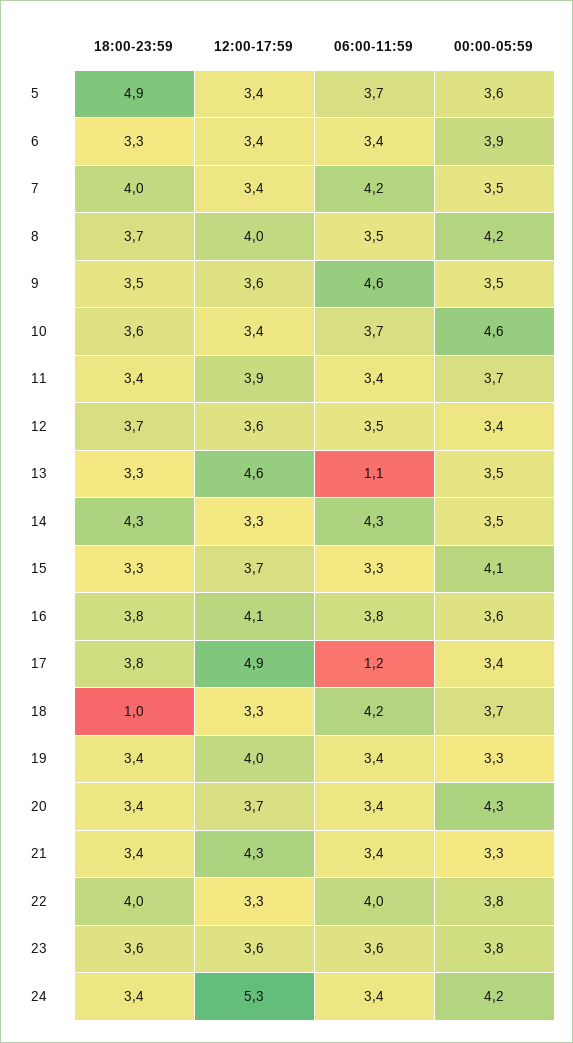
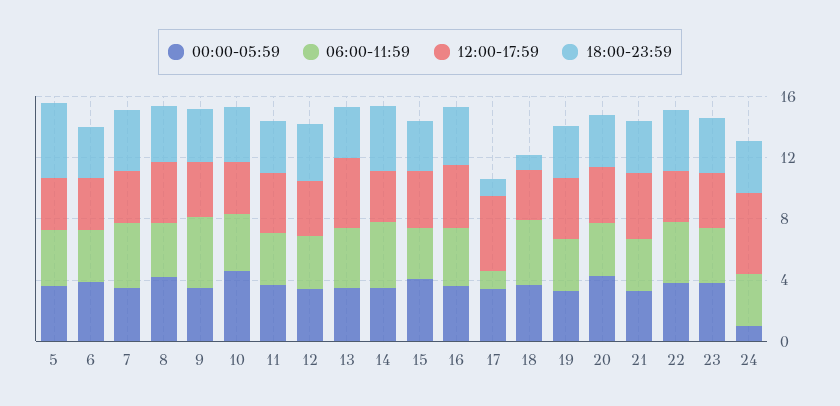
  {
    "18:00-23:59": {
      "5": 4.9,
      "6": 3.3,
      "7": 4,
      "8": 3.7,
      "9": 3.5,
      "10": 3.6,
      "11": 3.4,
      "12": 3.7,
      "13": 3.3,
      "14": 4.3,
      "15": 3.3,
      "16": 3.8,
-     "17": 3.8,
+     "17": 1,
      "18": 1,
      "19": 3.4,
      "20": 3.4,
      "21": 3.4,
      "22": 4,
      "23": 3.6,
      "24": 3.4
    },
    "12:00-17:59": {
      "5": 3.4,
      "6": 3.4,
      "7": 3.4,
      "8": 4,
      "9": 3.6,
      "10": 3.4,
      "11": 3.9,
      "12": 3.6,
      "13": 4.6,
      "14": 3.3,
      "15": 3.7,
      "16": 4.1,
      "17": 4.9,
      "18": 3.3,
      "19": 4,
      "20": 3.7,
      "21": 4.3,
      "22": 3.3,
      "23": 3.6,
      "24": 5.3
    },
    "06:00-11:59": {
      "5": 3.7,
      "6": 3.4,
      "7": 4.2,
      "8": 3.5,
      "9": 4.6,
      "10": 3.7,
      "11": 3.4,
      "12": 3.5,
-     "13": 1.1,
+     "13": 4,
      "14": 4.3,
      "15": 3.3,
      "16": 3.8,
      "17": 1.2,
      "18": 4.2,
      "19": 3.4,
      "20": 3.4,
      "21": 3.4,
      "22": 4,
      "23": 3.6,
      "24": 3.4
    },
    "00:00-05:59": {
      "5": 3.6,
      "6": 3.9,
      "7": 3.5,
      "8": 4.2,
      "9": 3.5,
      "10": 4.6,
      "11": 3.7,
      "12": 3.4,
      "13": 3.5,
      "14": 3.5,
      "15": 4.1,
      "16": 3.6,
      "17": 3.4,
      "18": 3.7,
      "19": 3.3,
      "20": 4.3,
      "21": 3.3,
      "22": 3.8,
      "23": 3.8,
-     "24": 4.2
+     "24": 1
    }
  }

